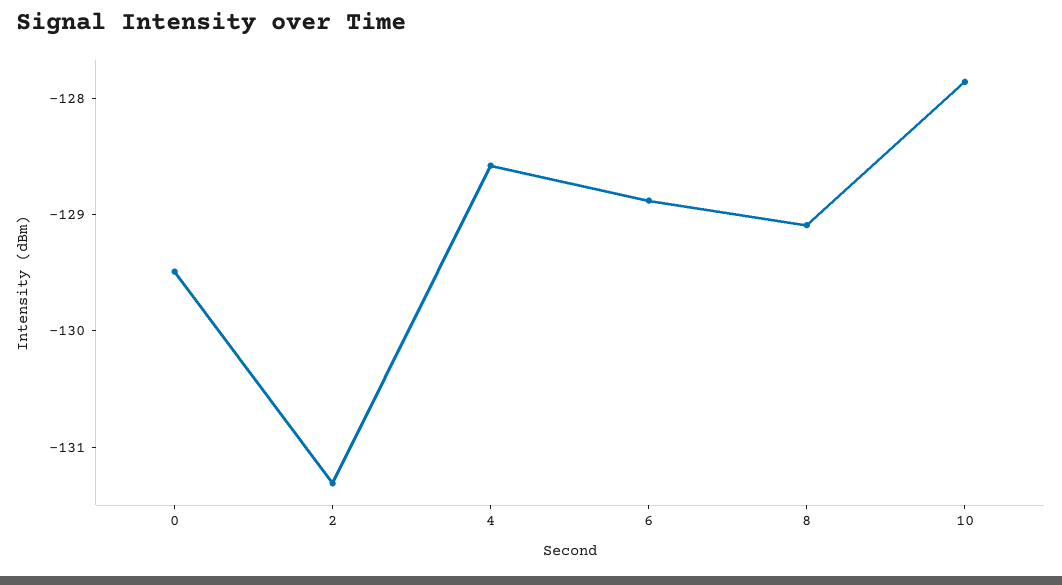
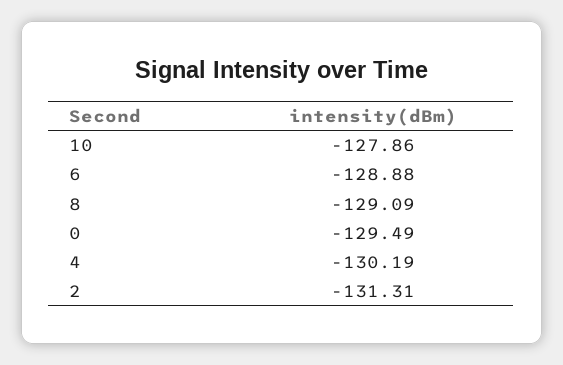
  {
    "0": -129.49,
    "2": -131.31,
-   "4": -128.6,
+   "4": -130.19,
    "6": -128.88,
    "8": -129.09,
    "10": -127.86
  }

